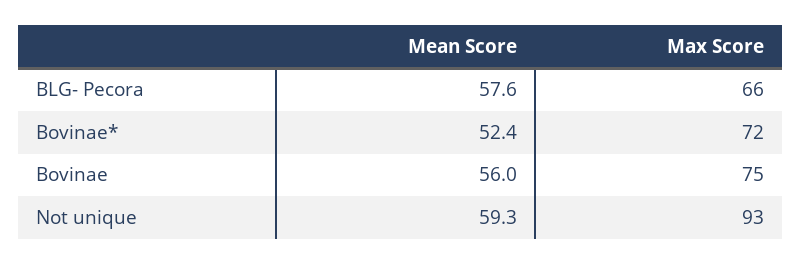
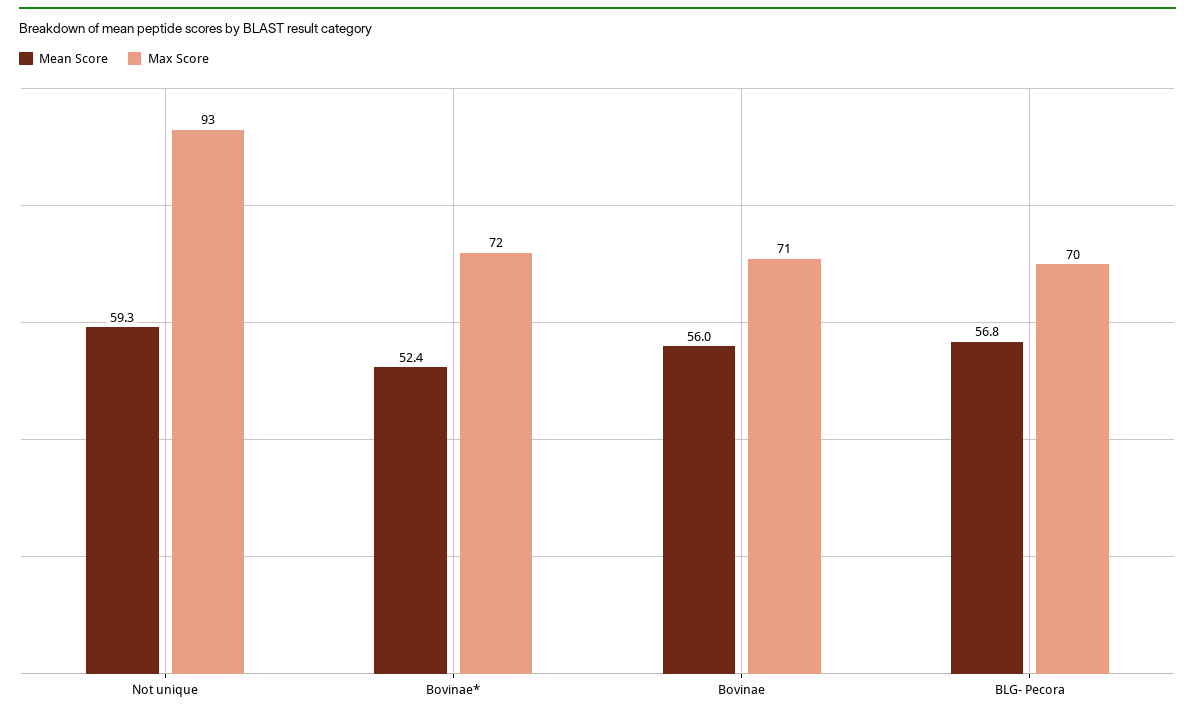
  {
    "Mean Score": {
-     "BLG- Pecora": 57.6,
+     "BLG- Pecora": 56.8,
      "Bovinae*": 52.4,
      "Bovinae": 56,
      "Not unique": 59.3
    },
    "Max Score": {
-     "BLG- Pecora": 66,
+     "BLG- Pecora": 70,
      "Bovinae*": 72,
-     "Bovinae": 75,
+     "Bovinae": 71,
      "Not unique": 93
    }
  }

